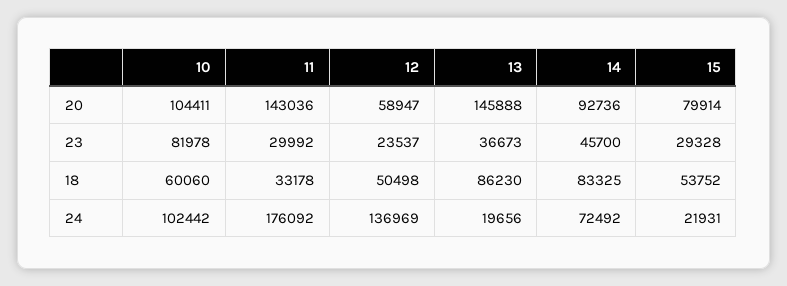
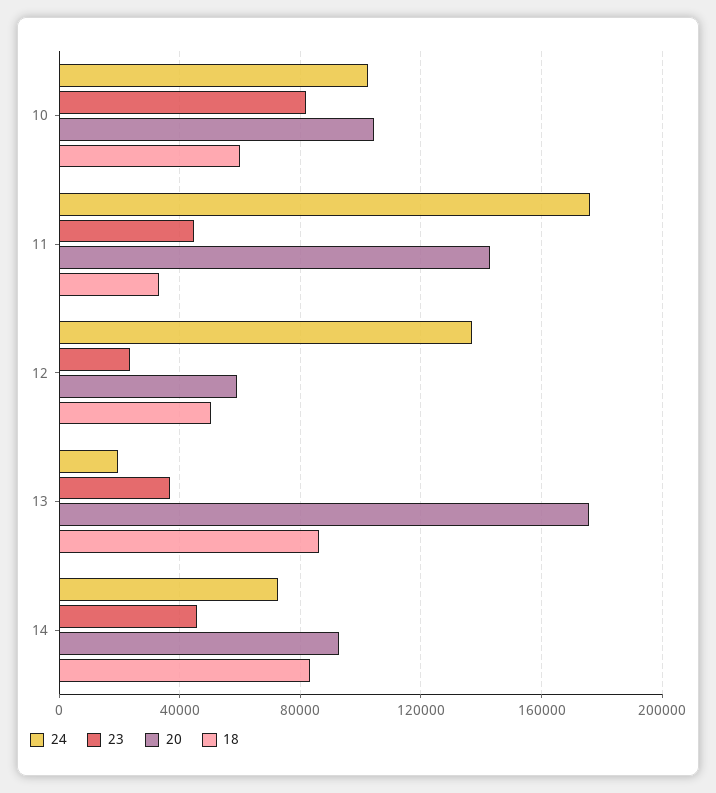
  {
    "20": {
      "10": 104411,
      "11": 143036,
      "12": 58947,
-     "13": 145888,
+     "13": 175000,
-     "14": 92736,
+     "14": 92736
-     "15": 79914
    },
    "23": {
      "10": 81978,
-     "11": 29992,
+     "11": 45000,
      "12": 23537,
      "13": 36673,
-     "14": 45700,
+     "14": 45700
-     "15": 29328
    },
    "18": {
      "10": 60060,
      "11": 33178,
      "12": 50498,
      "13": 86230,
-     "14": 83325,
+     "14": 83325
-     "15": 53752
    },
    "24": {
      "10": 102442,
      "11": 176092,
      "12": 136969,
      "13": 19656,
-     "14": 72492,
+     "14": 72492
-     "15": 21931
    }
  }

